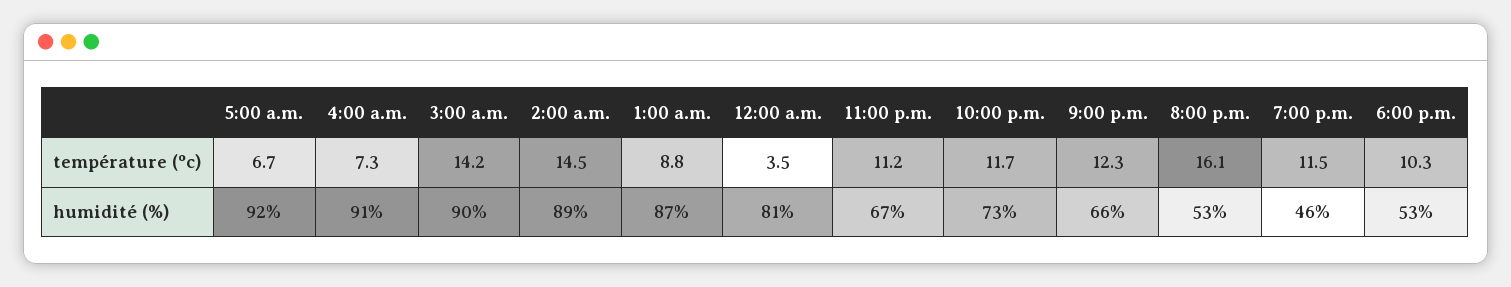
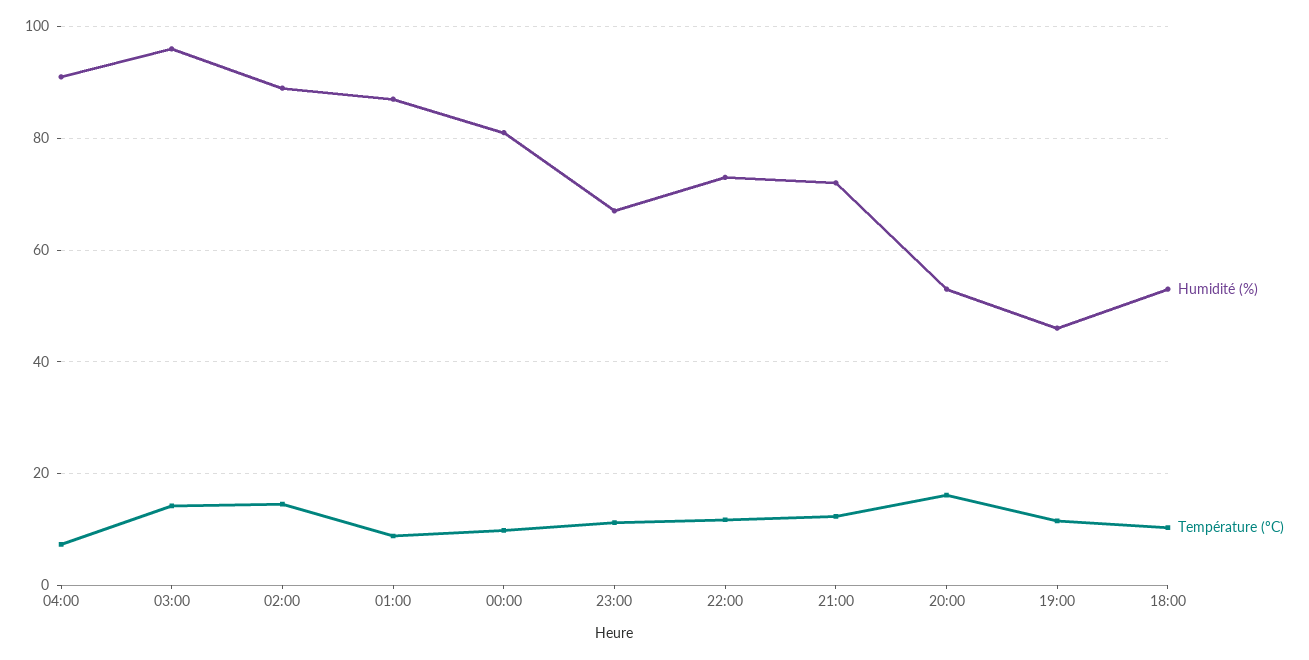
  {
    "température (ºc)": {
-     "5:00 a.m.": 6.7,
      "4:00 a.m.": 7.3,
      "3:00 a.m.": 14.2,
      "2:00 a.m.": 14.5,
      "1:00 a.m.": 8.8,
-     "12:00 a.m.": 3.5,
+     "12:00 a.m.": 10,
      "11:00 p.m.": 11.2,
      "10:00 p.m.": 11.7,
      "9:00 p.m.": 12.3,
      "8:00 p.m.": 16.1,
      "7:00 p.m.": 11.5,
      "6:00 p.m.": 10.3
    },
    "humidité (%)": {
-     "5:00 a.m.": 92,
      "4:00 a.m.": 91,
-     "3:00 a.m.": 90,
+     "3:00 a.m.": 96,
      "2:00 a.m.": 89,
      "1:00 a.m.": 87,
      "12:00 a.m.": 81,
      "11:00 p.m.": 67,
      "10:00 p.m.": 73,
-     "9:00 p.m.": 66,
+     "9:00 p.m.": 72,
      "8:00 p.m.": 53,
      "7:00 p.m.": 46,
      "6:00 p.m.": 53
    }
  }

